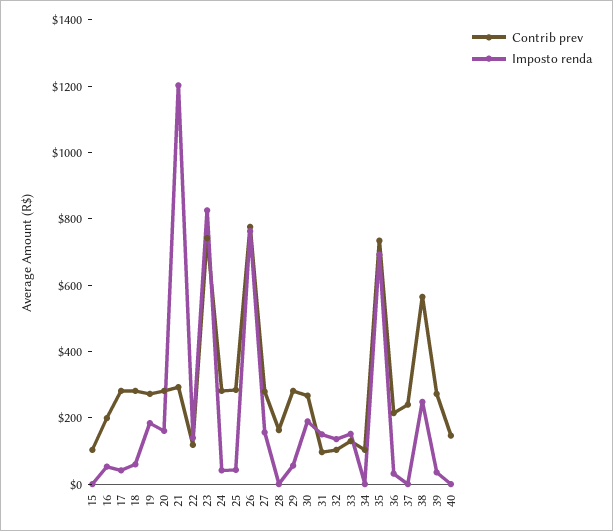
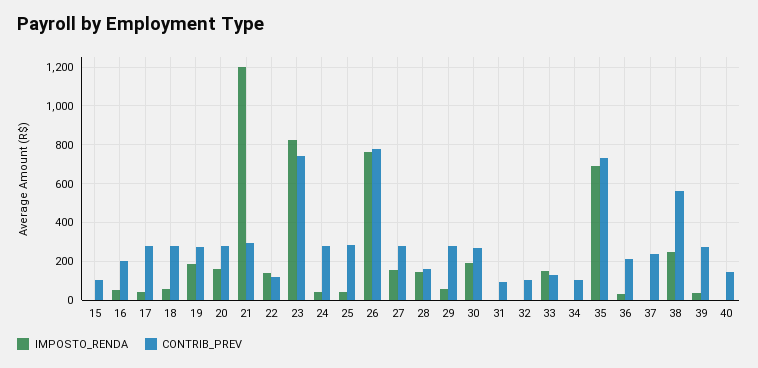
  {
    "Contrib prev": {
      "15": 100,
      "16": 200,
      "17": 300,
      "18": 300,
      "19": 250,
      "20": 300,
      "21": 300,
      "22": 100,
      "23": 750,
      "24": 300,
      "25": 300,
      "26": 800,
      "27": 300,
      "28": 150,
      "29": 300,
      "30": 250,
      "31": 100,
      "32": 100,
      "33": 150,
      "34": 100,
      "35": 750,
      "36": 200,
      "37": 250,
      "38": 550,
      "39": 250,
      "40": 150
    },
    "Imposto renda": {
      "15": 0,
      "16": 50,
      "17": 50,
      "18": 50,
      "19": 200,
      "20": 150,
      "21": 1200,
      "22": 150,
      "23": 850,
      "24": 50,
      "25": 50,
      "26": 750,
      "27": 150,
-     "28": 0,
+     "28": 150,
      "29": 50,
      "30": 200,
-     "31": 150,
+     "31": 0,
-     "32": 150,
+     "32": 0,
      "33": 150,
      "34": 0,
      "35": 700,
      "36": 50,
      "37": 0,
      "38": 250,
      "39": 50,
      "40": 0
    }
  }

